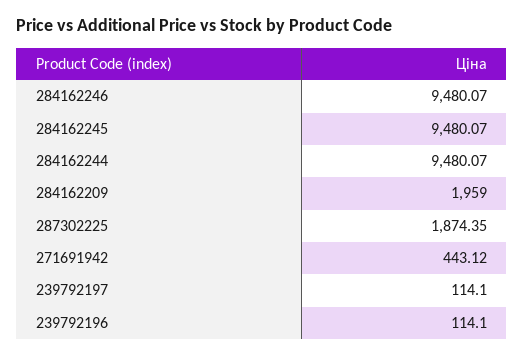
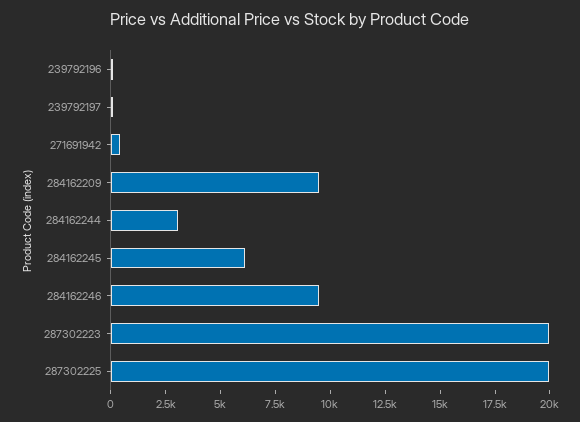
  {
    "284162246": 9480.07,
-   "284162245": 9480.07,
+   "284162245": 6000,
-   "284162244": 9480.07,
+   "284162244": 3000,
-   "284162209": 1959,
+   "284162209": 9500,
-   "287302225": 1874.35,
+   "287302225": 20000,
    "271691942": 443.12,
    "239792197": 114.1,
-   "239792196": 114.1
+   "239792196": 114.1,
+   "287302223": 20000
  }

